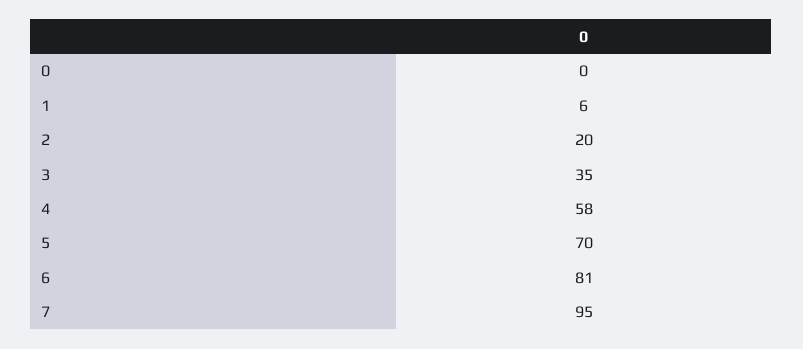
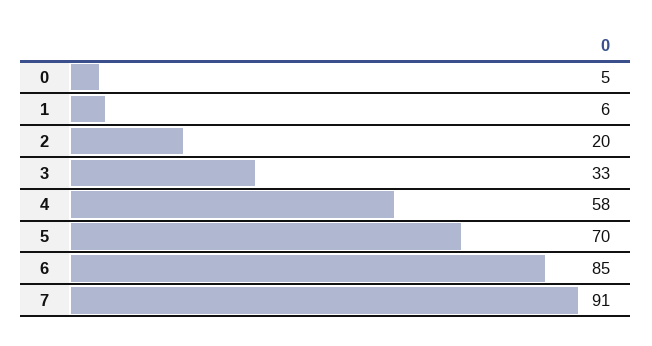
  {
-   "0": 0,
+   "0": 5,
    "1": 6,
    "2": 20,
-   "3": 35,
+   "3": 33,
    "4": 58,
    "5": 70,
-   "6": 81,
+   "6": 85,
-   "7": 95
+   "7": 91
  }

